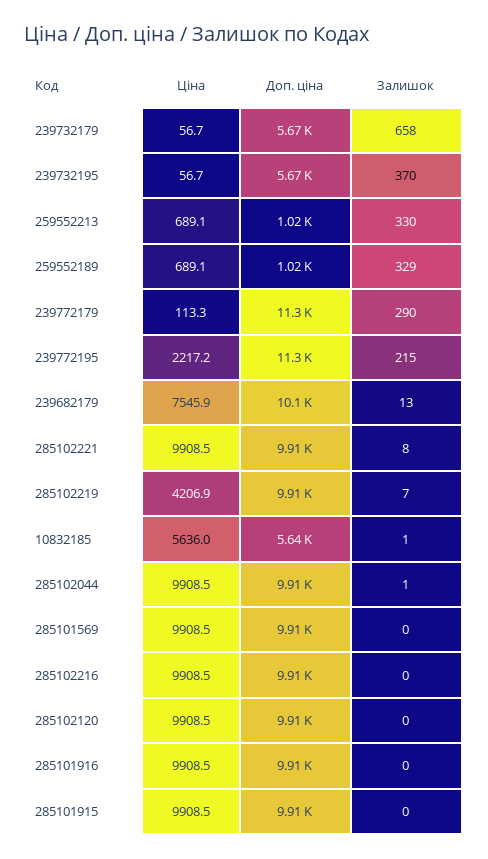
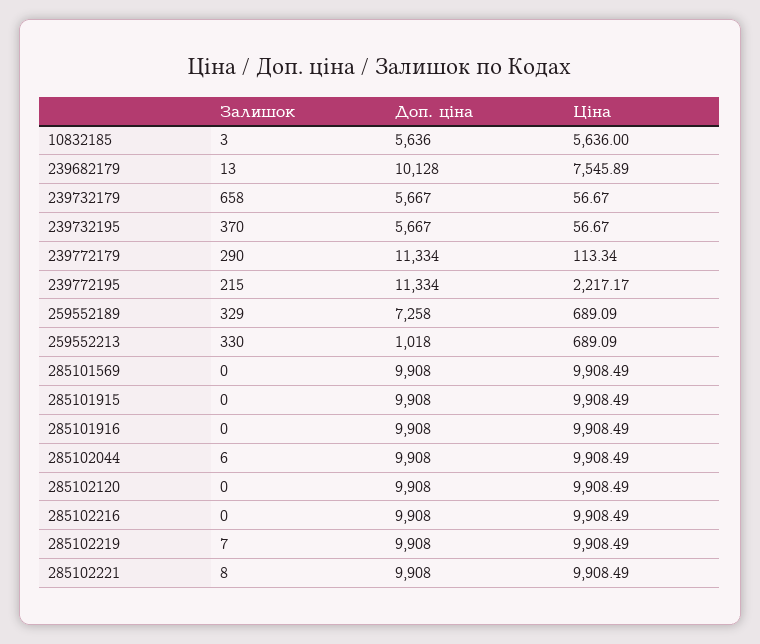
  {
    "Ціна": {
      "239732179": 56.67,
      "239732195": 56.67,
      "259552213": 689.09,
      "259552189": 689.09,
      "239772179": 113.34,
      "239772195": 2217.17,
      "239682179": 7545.89,
      "285102221": 9908.49,
-     "285102219": 4206.9,
+     "285102219": 9908.49,
      "10832185": 5636,
      "285102044": 9908.49,
      "285101569": 9908.49,
      "285102216": 9908.49,
      "285102120": 9908.49,
      "285101916": 9908.49,
      "285101915": 9908.49
    },
    "Доп. ціна": {
      "239732179": 5667,
      "239732195": 5667,
      "259552213": 1018,
-     "259552189": 1020,
+     "259552189": 7258,
      "239772179": 11334,
      "239772195": 11334,
      "239682179": 10128,
      "285102221": 9908,
      "285102219": 9908,
      "10832185": 5636,
      "285102044": 9908,
      "285101569": 9908,
      "285102216": 9908,
      "285102120": 9908,
      "285101916": 9908,
      "285101915": 9908
    },
    "Залишок": {
      "239732179": 658,
      "239732195": 370,
      "259552213": 330,
      "259552189": 329,
      "239772179": 290,
      "239772195": 215,
      "239682179": 13,
      "285102221": 8,
      "285102219": 7,
-     "10832185": 1,
+     "10832185": 3,
-     "285102044": 1,
+     "285102044": 6,
      "285101569": 0,
      "285102216": 0,
      "285102120": 0,
      "285101916": 0,
      "285101915": 0
    }
  }

